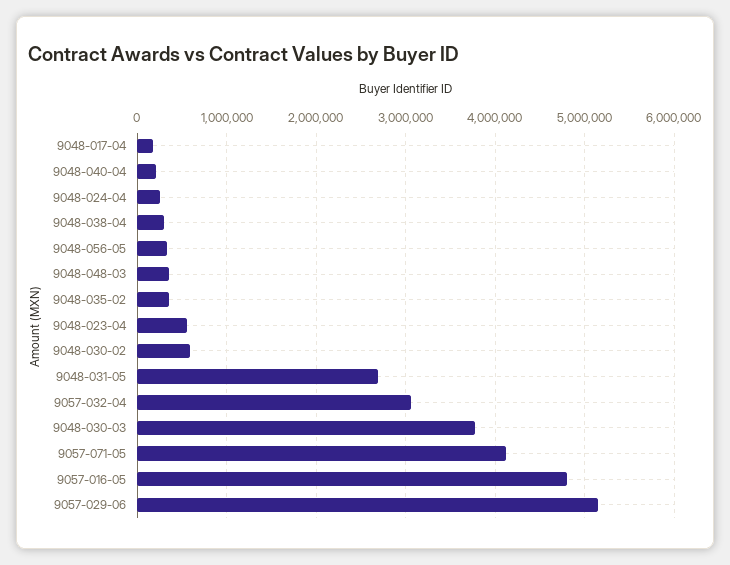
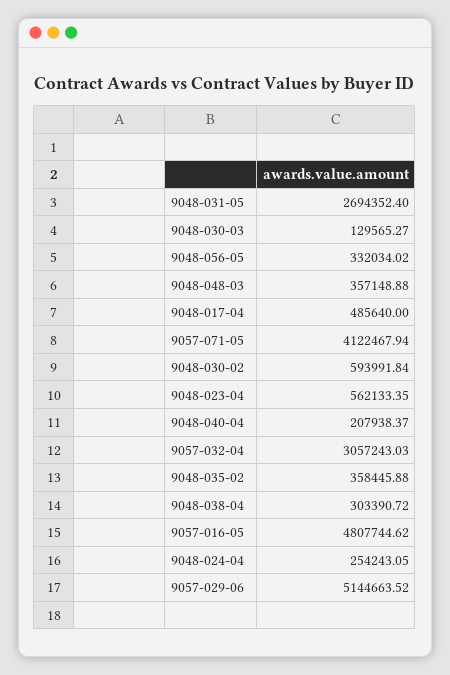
  {
-   "9048-017-04": 200000,
+   "9048-017-04": 485640,
    "9048-040-04": 207938.37,
    "9048-024-04": 254243.05,
    "9048-038-04": 303390.72,
    "9048-056-05": 332034.02,
    "9048-048-03": 357148.88,
    "9048-035-02": 358445.88,
    "9048-023-04": 562133.35,
    "9048-030-02": 593991.84,
    "9048-031-05": 2694352.4,
    "9057-032-04": 3057243.03,
-   "9048-030-03": 3800000,
+   "9048-030-03": 129565.27,
    "9057-071-05": 4122467.94,
    "9057-016-05": 4807744.62,
    "9057-029-06": 5144663.52
  }

